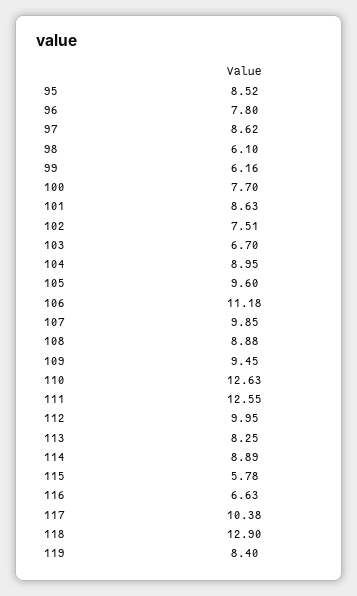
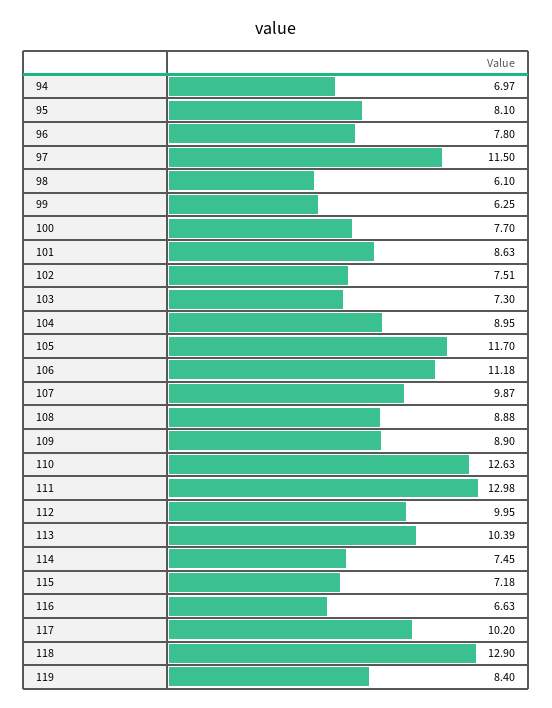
  {
-   "95": 8.52,
+   "95": 8.1,
    "96": 7.8,
-   "97": 8.62,
+   "97": 11.5,
    "98": 6.1,
-   "99": 6.16,
+   "99": 6.25,
    "100": 7.7,
    "101": 8.63,
    "102": 7.51,
-   "103": 6.7,
+   "103": 7.3,
    "104": 8.95,
-   "105": 9.6,
+   "105": 11.7,
    "106": 11.18,
-   "107": 9.85,
+   "107": 9.87,
    "108": 8.88,
-   "109": 9.45,
+   "109": 8.9,
    "110": 12.63,
-   "111": 12.55,
+   "111": 12.98,
    "112": 9.95,
-   "113": 8.25,
+   "113": 10.39,
-   "114": 8.89,
+   "114": 7.45,
-   "115": 5.78,
+   "115": 7.18,
    "116": 6.63,
-   "117": 10.38,
+   "117": 10.2,
    "118": 12.9,
-   "119": 8.4
+   "119": 8.4,
+   "94": 6.97
  }

